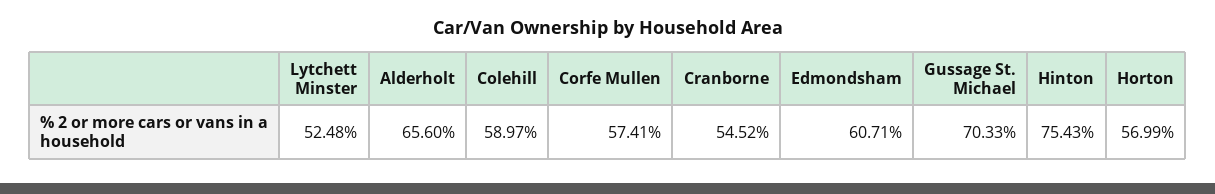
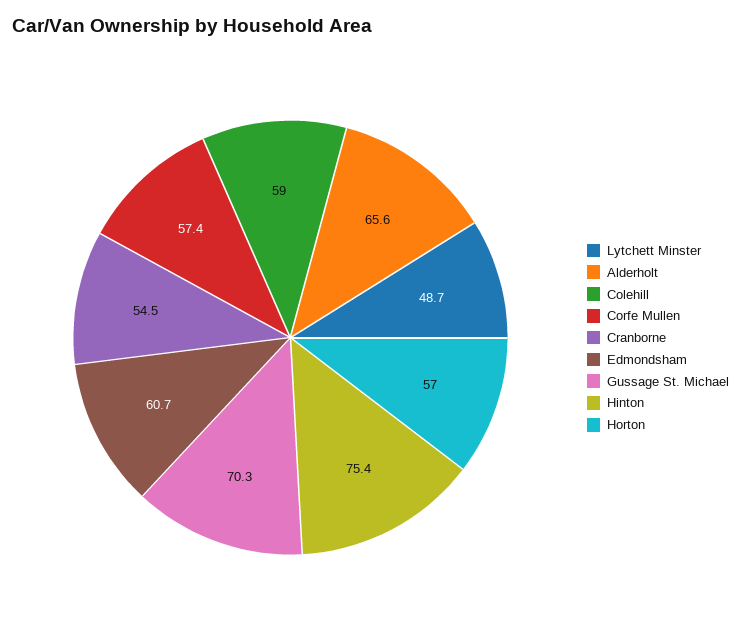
  {
-   "Lytchett Minster": 52.48,
+   "Lytchett Minster": 48.7,
    "Alderholt": 65.6,
    "Colehill": 58.97,
    "Corfe Mullen": 57.41,
    "Cranborne": 54.52,
    "Edmondsham": 60.71,
    "Gussage St. Michael": 70.33,
    "Hinton": 75.43,
    "Horton": 56.99
  }

